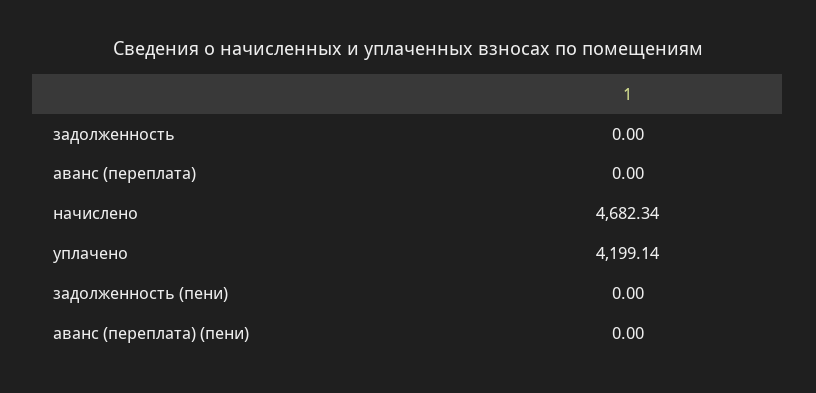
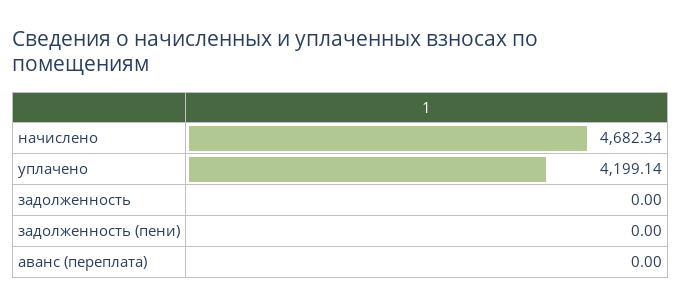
  {
    "задолженность": 0,
    "аванс (переплата)": 0,
    "начислено": 4682.34,
    "уплачено": 4199.14,
-   "задолженность (пени)": 0,
+   "задолженность (пени)": 0
-   "аванс (переплата) (пени)": 0
  }

